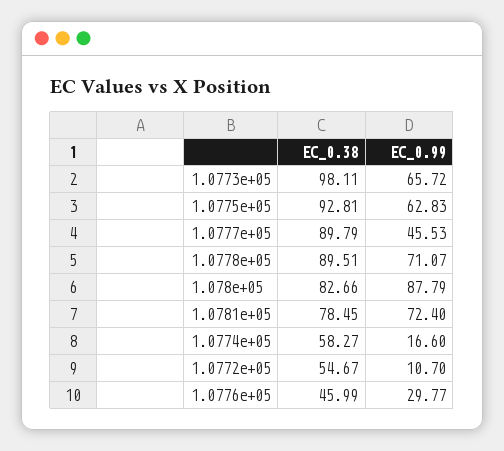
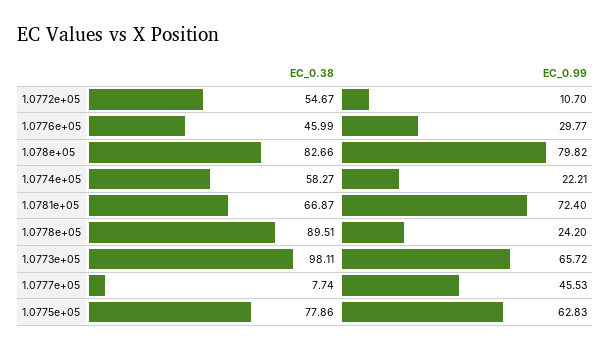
  {
    "EC_0.38": {
      "1.0773e+05": 98.11,
-     "1.0775e+05": 92.81,
+     "1.0775e+05": 77.86,
-     "1.0777e+05": 89.79,
+     "1.0777e+05": 7.74,
      "1.0778e+05": 89.51,
      "1.078e+05": 82.66,
-     "1.0781e+05": 78.45,
+     "1.0781e+05": 66.87,
      "1.0774e+05": 58.27,
      "1.0772e+05": 54.67,
      "1.0776e+05": 45.99
    },
    "EC_0.99": {
      "1.0773e+05": 65.72,
      "1.0775e+05": 62.83,
      "1.0777e+05": 45.53,
-     "1.0778e+05": 71.07,
+     "1.0778e+05": 24.2,
-     "1.078e+05": 87.79,
+     "1.078e+05": 79.82,
      "1.0781e+05": 72.4,
-     "1.0774e+05": 16.6,
+     "1.0774e+05": 22.21,
      "1.0772e+05": 10.7,
      "1.0776e+05": 29.77
    }
  }

